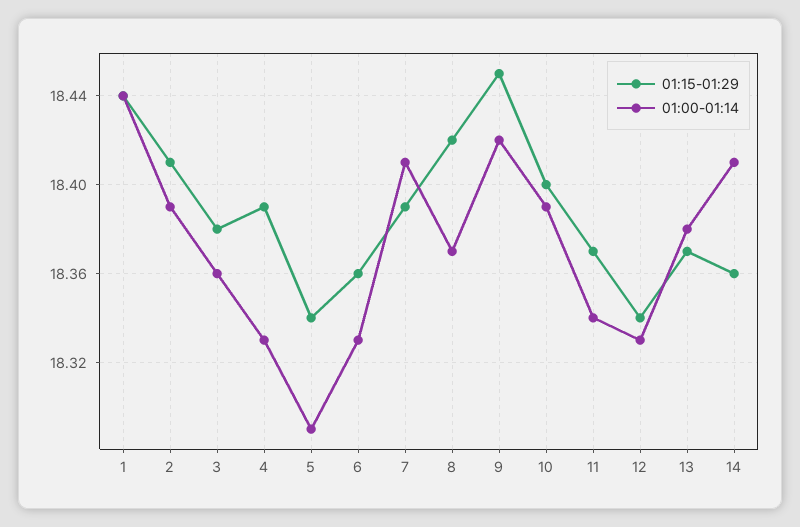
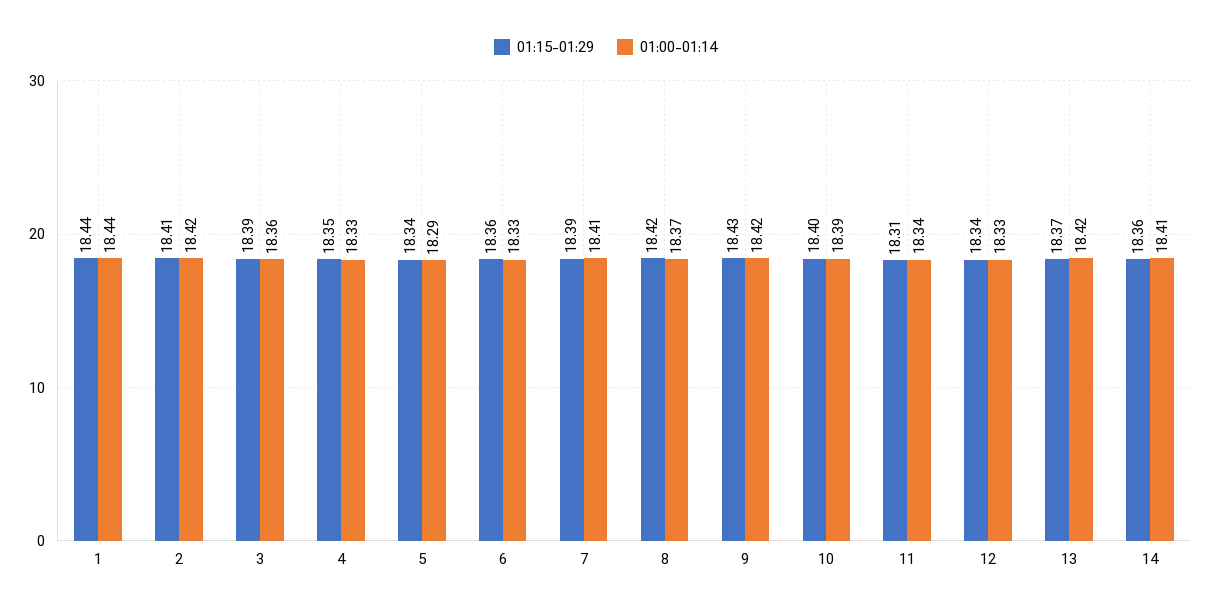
  {
    "01:15-01:29": {
      "1": 18.44,
      "2": 18.41,
-     "3": 18.38,
+     "3": 18.39,
-     "4": 18.39,
+     "4": 18.35,
      "5": 18.34,
      "6": 18.36,
      "7": 18.39,
      "8": 18.42,
-     "9": 18.45,
+     "9": 18.43,
      "10": 18.4,
-     "11": 18.37,
+     "11": 18.31,
      "12": 18.34,
      "13": 18.37,
      "14": 18.36
    },
    "01:00-01:14": {
      "1": 18.44,
-     "2": 18.39,
+     "2": 18.42,
      "3": 18.36,
      "4": 18.33,
      "5": 18.29,
      "6": 18.33,
      "7": 18.41,
      "8": 18.37,
      "9": 18.42,
      "10": 18.39,
      "11": 18.34,
      "12": 18.33,
-     "13": 18.38,
+     "13": 18.42,
      "14": 18.41
    }
  }

